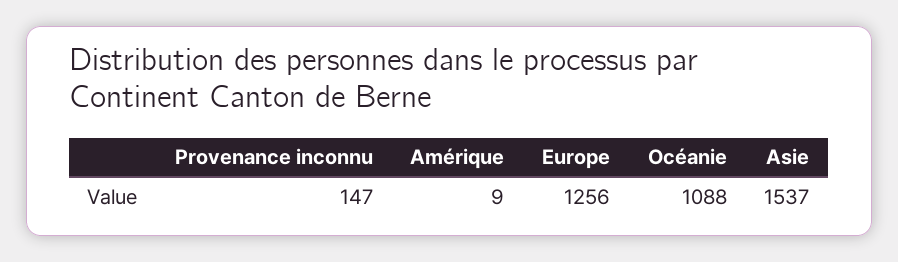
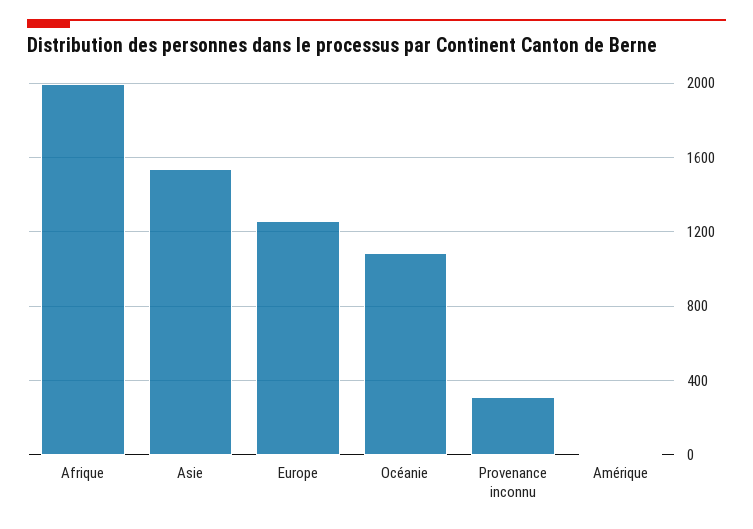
  {
-   "Provenance inconnu": 147,
+   "Provenance inconnu": 300,
    "Amérique": 9,
    "Europe": 1256,
    "Océanie": 1088,
-   "Asie": 1537
+   "Asie": 1537,
+   "Afrique": 2000
  }

